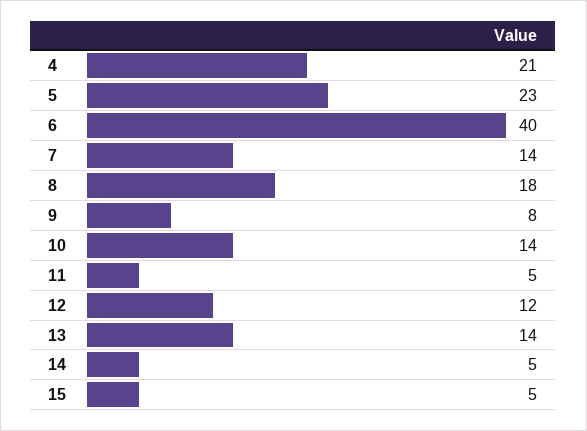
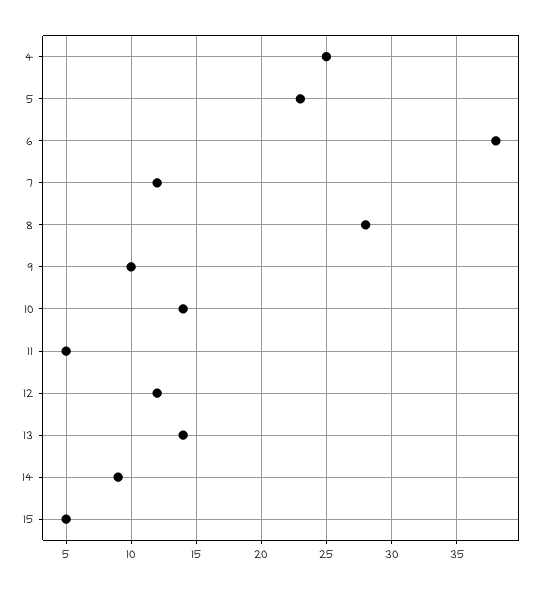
  {
-   "4": 21,
+   "4": 25,
    "5": 23,
-   "6": 40,
+   "6": 38,
-   "7": 14,
+   "7": 12,
-   "8": 18,
+   "8": 28,
-   "9": 8,
+   "9": 10,
    "10": 14,
    "11": 5,
    "12": 12,
    "13": 14,
-   "14": 5,
+   "14": 9,
    "15": 5
  }

